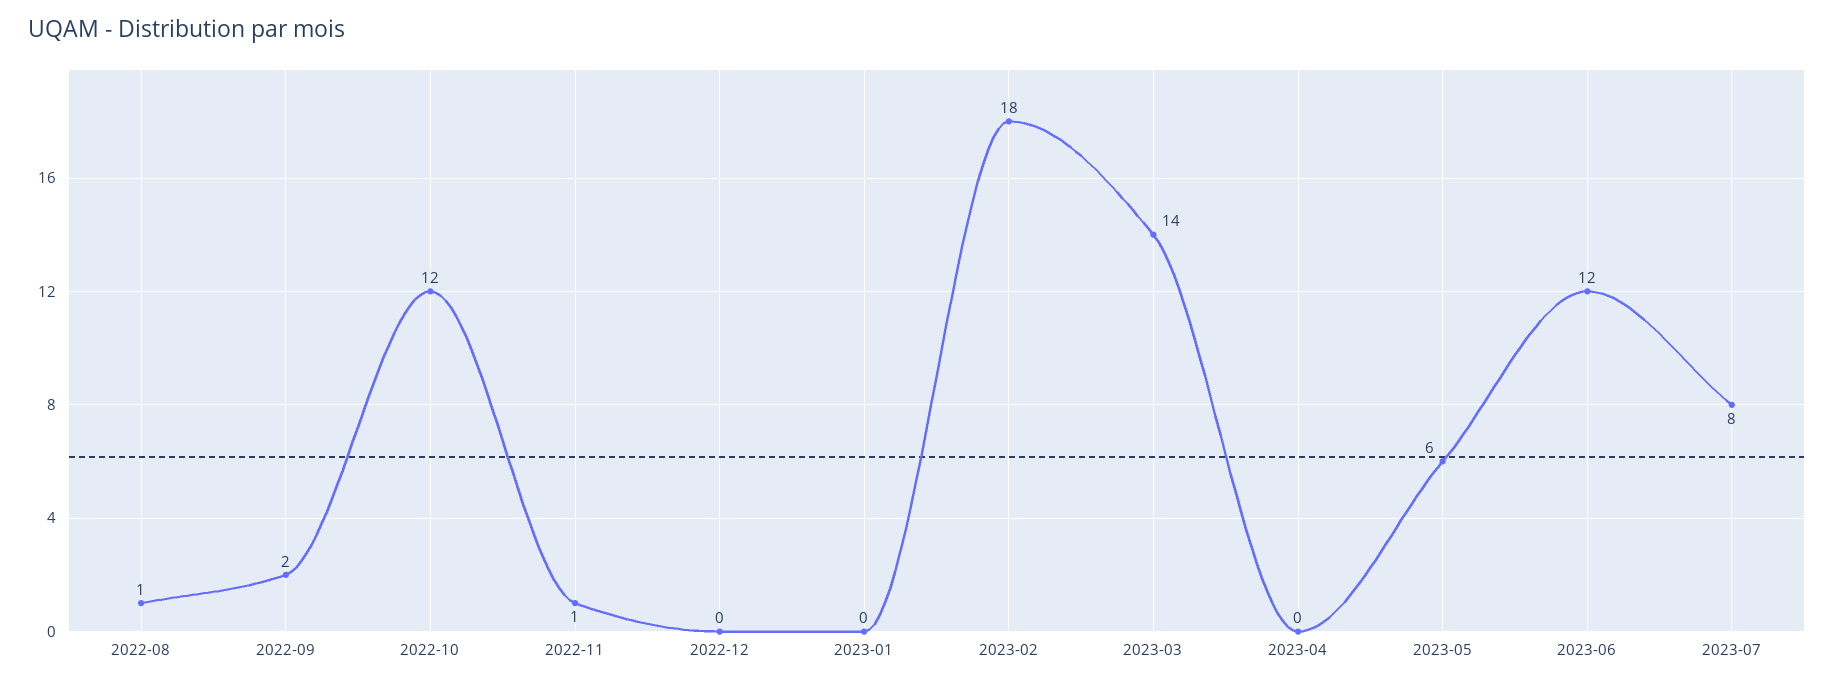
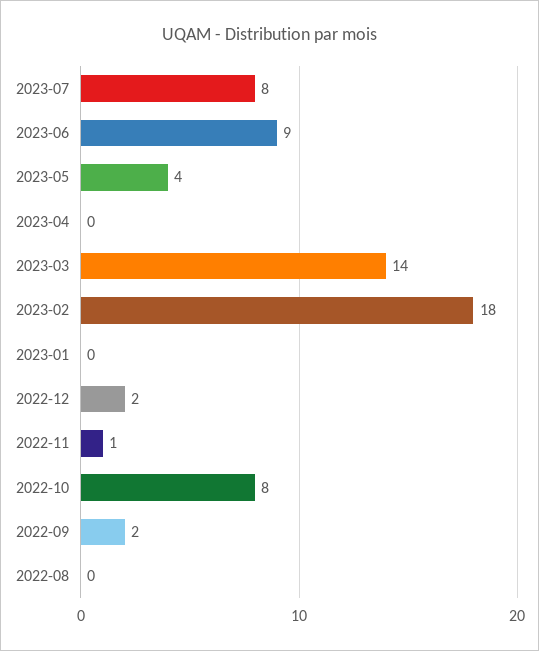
  {
-   "2022-08": 1,
+   "2022-08": 0,
    "2022-09": 2,
-   "2022-10": 12,
+   "2022-10": 8,
    "2022-11": 1,
-   "2022-12": 0,
+   "2022-12": 2,
    "2023-01": 0,
    "2023-02": 18,
    "2023-03": 14,
    "2023-04": 0,
-   "2023-05": 6,
+   "2023-05": 4,
-   "2023-06": 12,
+   "2023-06": 9,
    "2023-07": 8
  }

